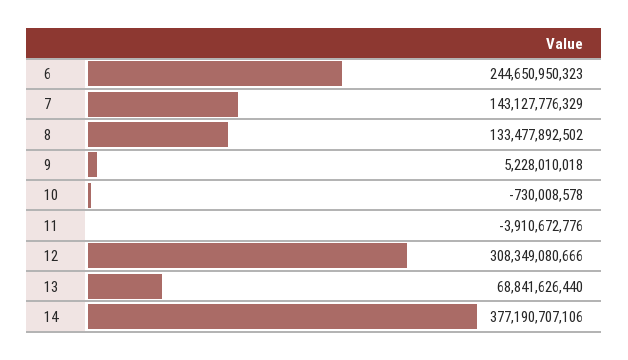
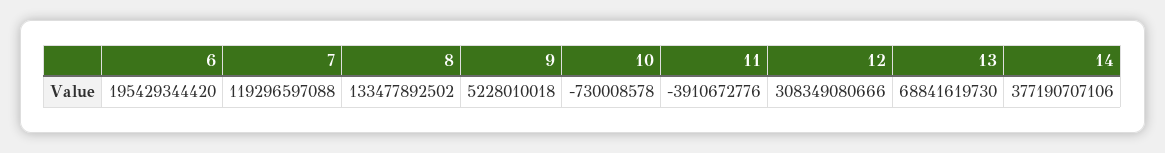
  {
-   "6": 244650950323,
+   "6": 195429344420,
-   "7": 143127776329,
+   "7": 119296597088,
    "8": 133477892502,
    "9": 5228010018,
    "10": -730008578,
    "11": -3910672776,
    "12": 308349080666,
-   "13": 68841626440,
+   "13": 68841619730,
    "14": 377190707106
  }

